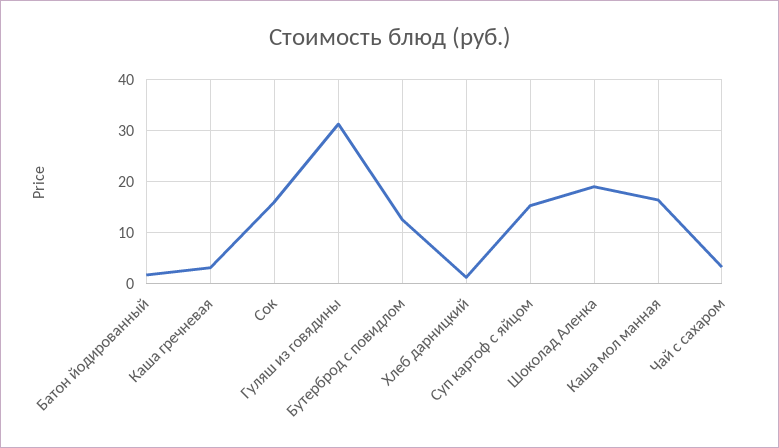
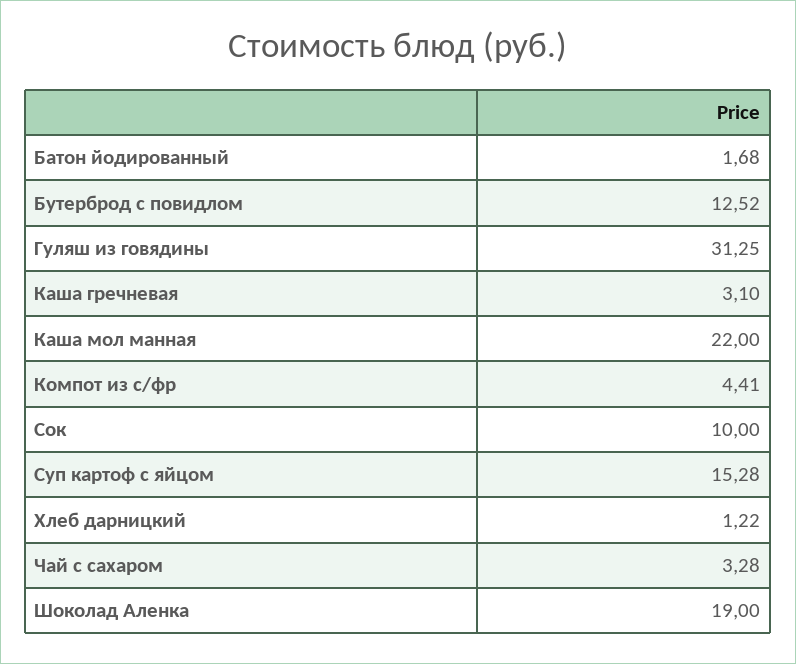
  {
    "Батон йодированный": 1.68,
    "Каша гречневая": 3.1,
-   "Сок": 16,
+   "Сок": 10,
    "Гуляш из говядины": 31.25,
    "Бутерброд с повидлом": 12.52,
    "Хлеб дарницкий": 1.22,
    "Суп картоф с яйцом": 15.28,
    "Шоколад Аленка": 19,
-   "Каша мол манная": 16,
+   "Каша мол манная": 22,
-   "Чай с сахаром": 3.28
+   "Чай с сахаром": 3.28,
+   "Компот из с/фр": 4.41
  }

